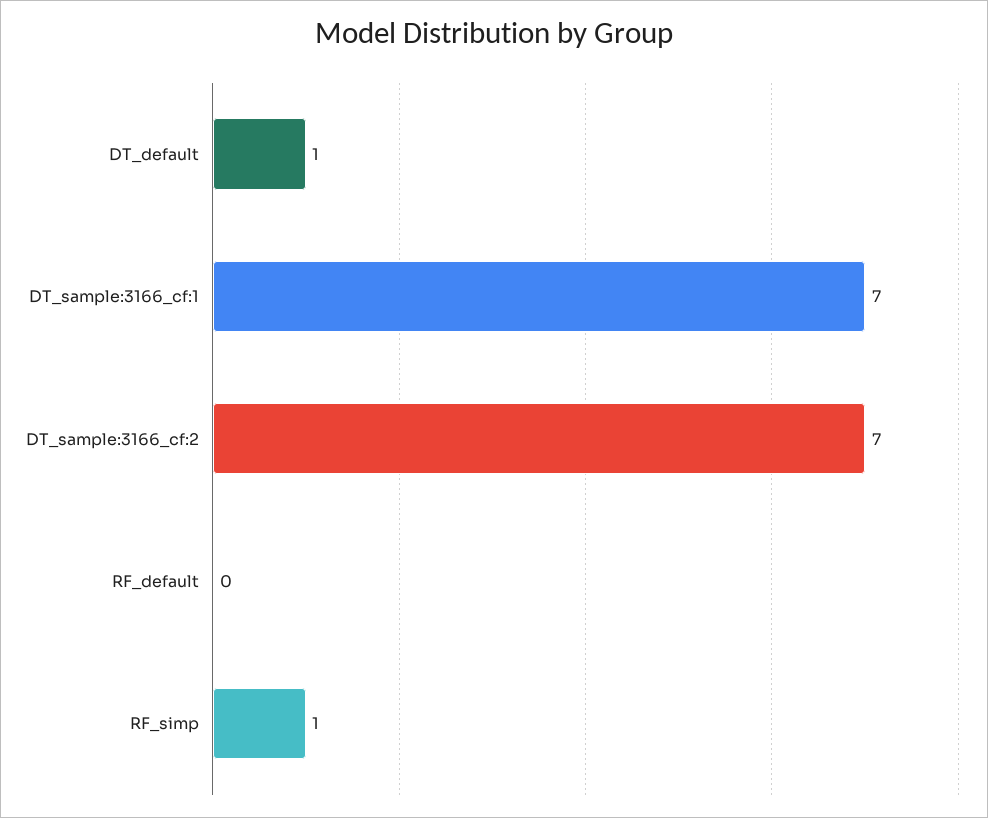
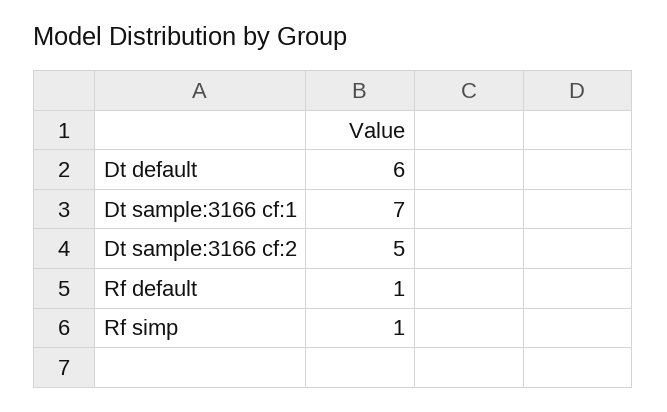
  {
-   "DT_default": 1,
+   "DT_default": 6,
    "DT_sample:3166_cf:1": 7,
-   "DT_sample:3166_cf:2": 7,
+   "DT_sample:3166_cf:2": 5,
-   "RF_default": 0,
+   "RF_default": 1,
    "RF_simp": 1
  }

